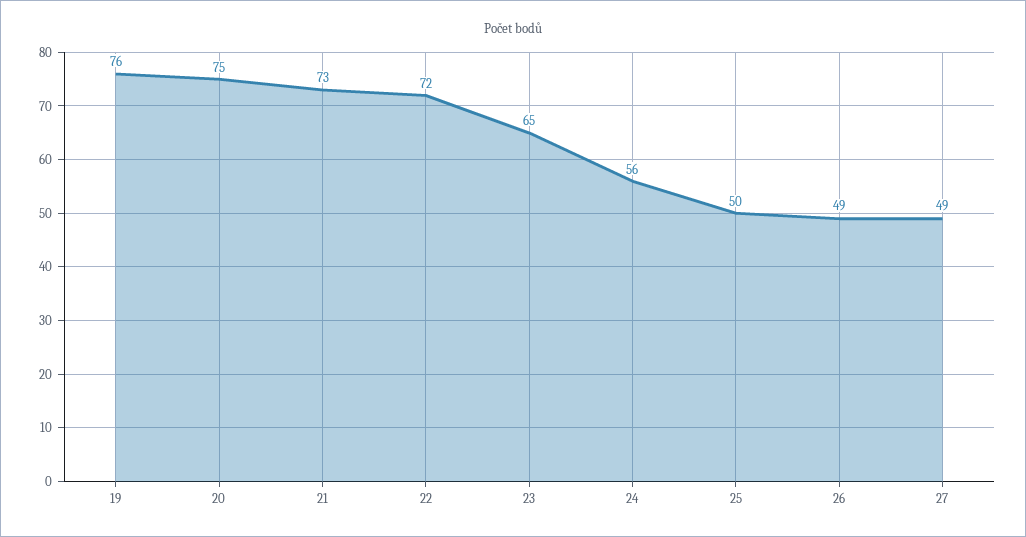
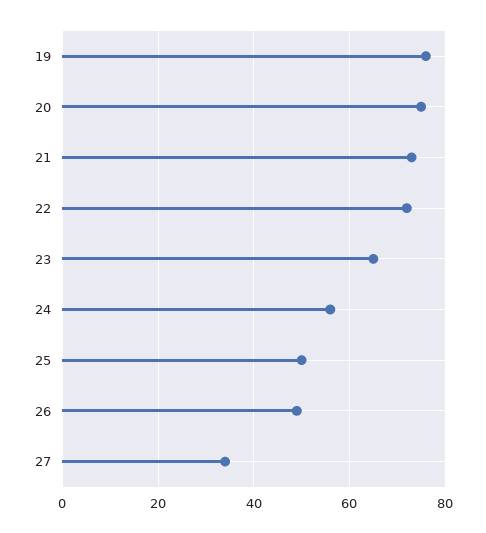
  {
    "19": 76,
    "20": 75,
    "21": 73,
    "22": 72,
    "23": 65,
    "24": 56,
    "25": 50,
    "26": 49,
-   "27": 49
+   "27": 35
  }

